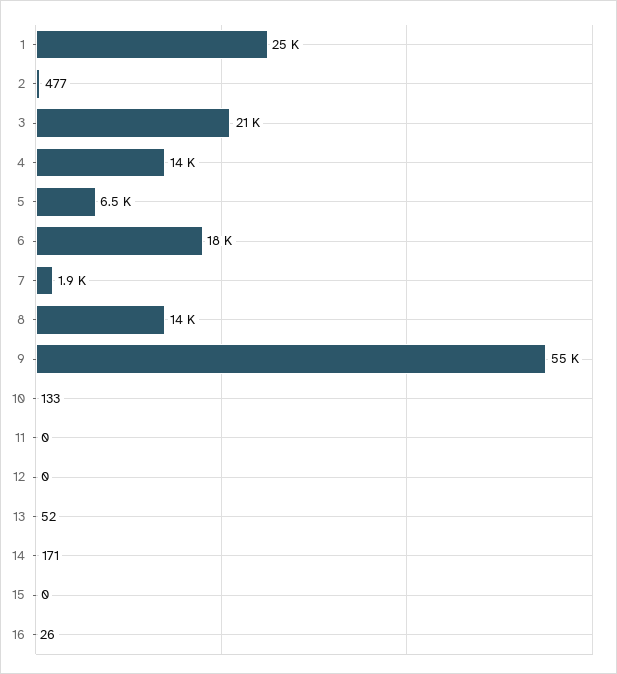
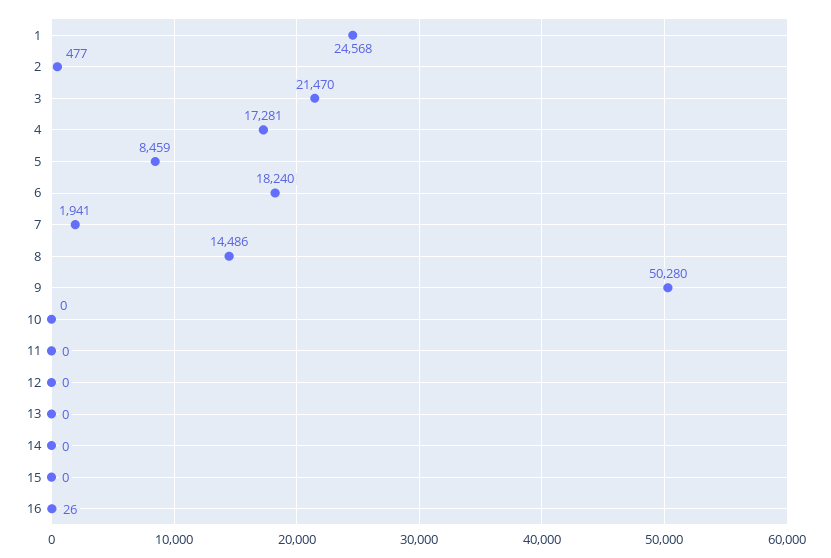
  {
    "1": 24568,
    "2": 477,
    "3": 21470,
-   "4": 14000,
+   "4": 17281,
-   "5": 6500,
+   "5": 8459,
    "6": 18240,
    "7": 1941,
    "8": 14486,
-   "9": 55000,
+   "9": 50280,
-   "10": 133,
+   "10": 0,
    "11": 0,
    "12": 0,
-   "13": 52,
+   "13": 0,
-   "14": 171,
+   "14": 0,
    "15": 0,
    "16": 26
  }

